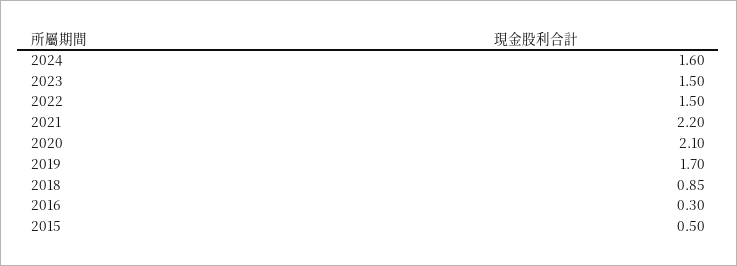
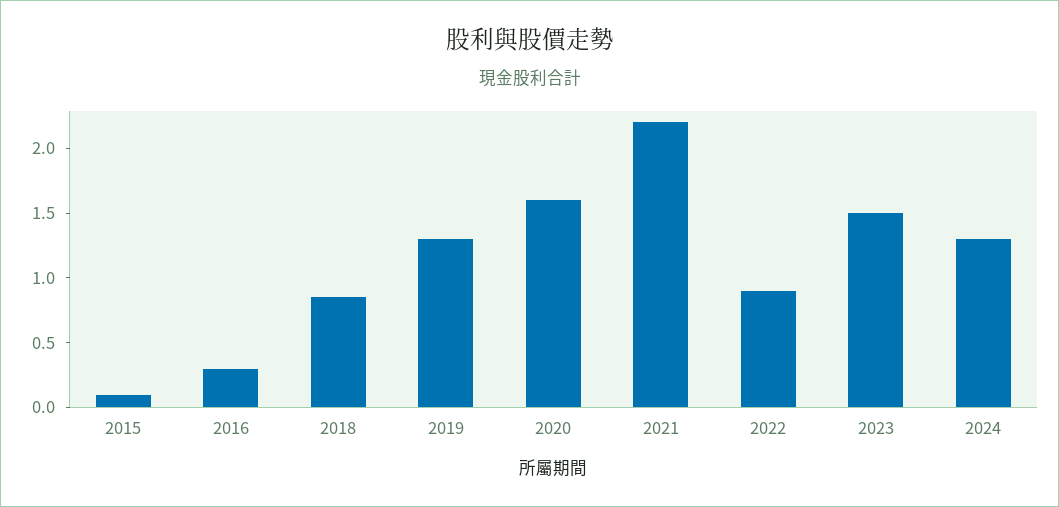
  {
-   "2024": 1.6,
+   "2024": 1.3,
    "2023": 1.5,
-   "2022": 1.5,
+   "2022": 0.9,
    "2021": 2.2,
-   "2020": 2.1,
+   "2020": 1.6,
-   "2019": 1.7,
+   "2019": 1.3,
    "2018": 0.85,
    "2016": 0.3,
-   "2015": 0.5
+   "2015": 0.1
  }

